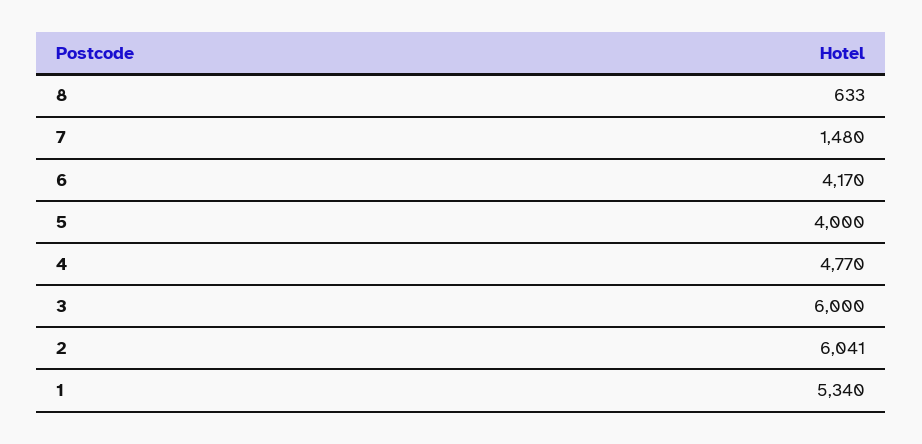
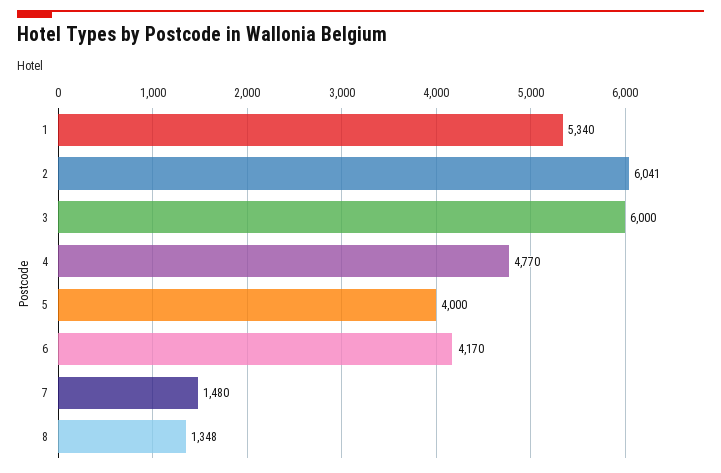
  {
-   "8": 633,
+   "8": 1348,
    "7": 1480,
    "6": 4170,
    "5": 4000,
    "4": 4770,
    "3": 6000,
    "2": 6041,
    "1": 5340
  }

